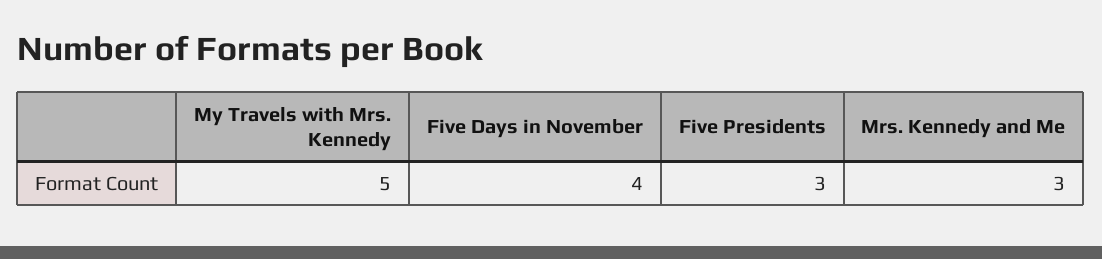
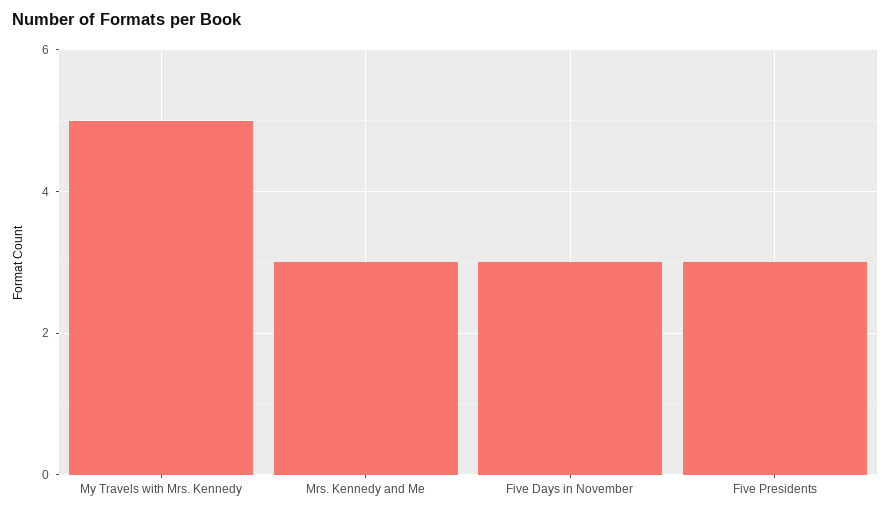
  {
    "My Travels with Mrs. Kennedy": 5,
-   "Five Days in November": 4,
+   "Five Days in November": 3,
    "Five Presidents": 3,
    "Mrs. Kennedy and Me": 3
  }

